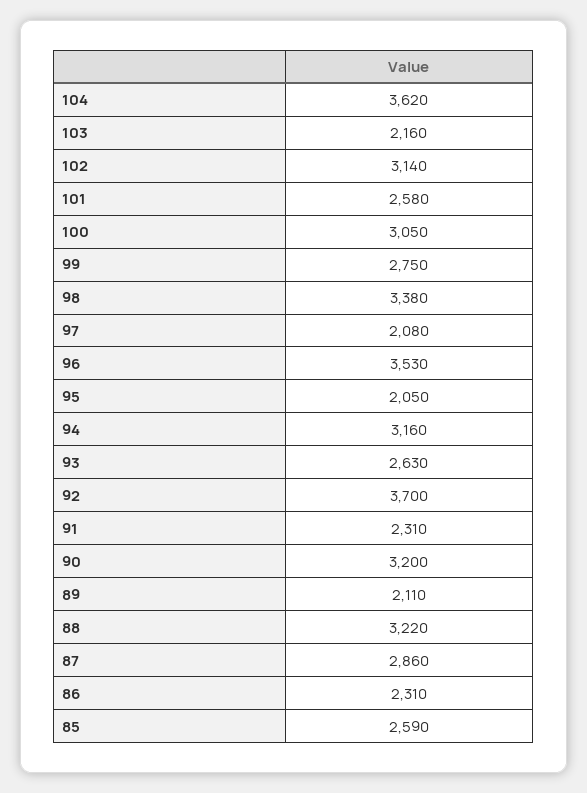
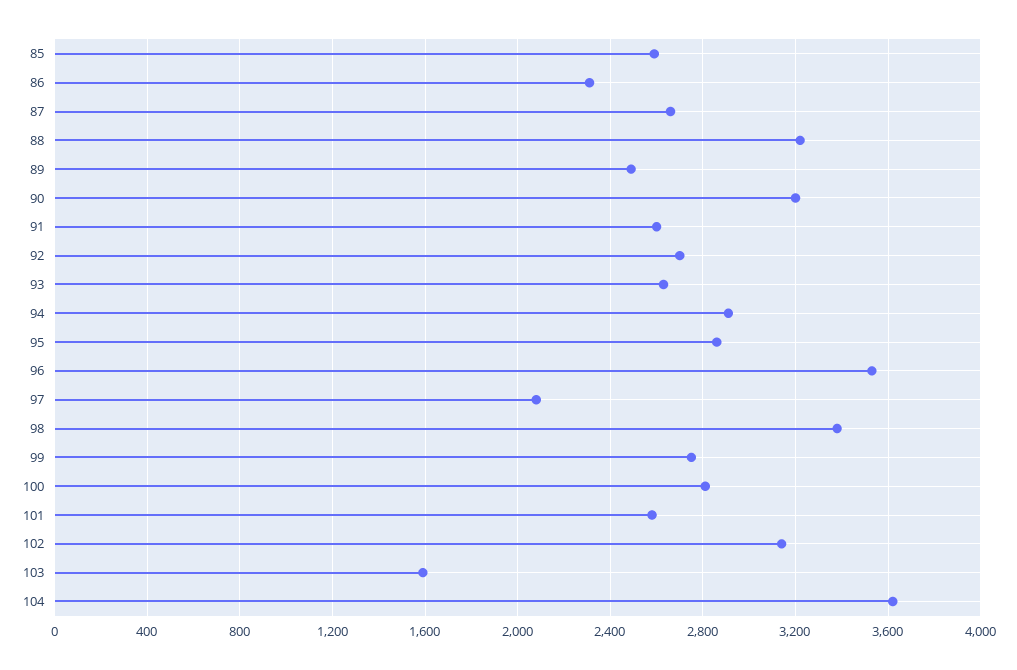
  {
    "104": 3620,
-   "103": 2160,
+   "103": 1600,
    "102": 3140,
    "101": 2580,
-   "100": 3050,
+   "100": 2800,
    "99": 2750,
    "98": 3380,
    "97": 2080,
    "96": 3530,
-   "95": 2050,
+   "95": 2850,
-   "94": 3160,
+   "94": 2900,
    "93": 2630,
-   "92": 3700,
+   "92": 2700,
-   "91": 2310,
+   "91": 2600,
    "90": 3200,
-   "89": 2110,
+   "89": 2500,
    "88": 3220,
-   "87": 2860,
+   "87": 2650,
    "86": 2310,
    "85": 2590
  }

